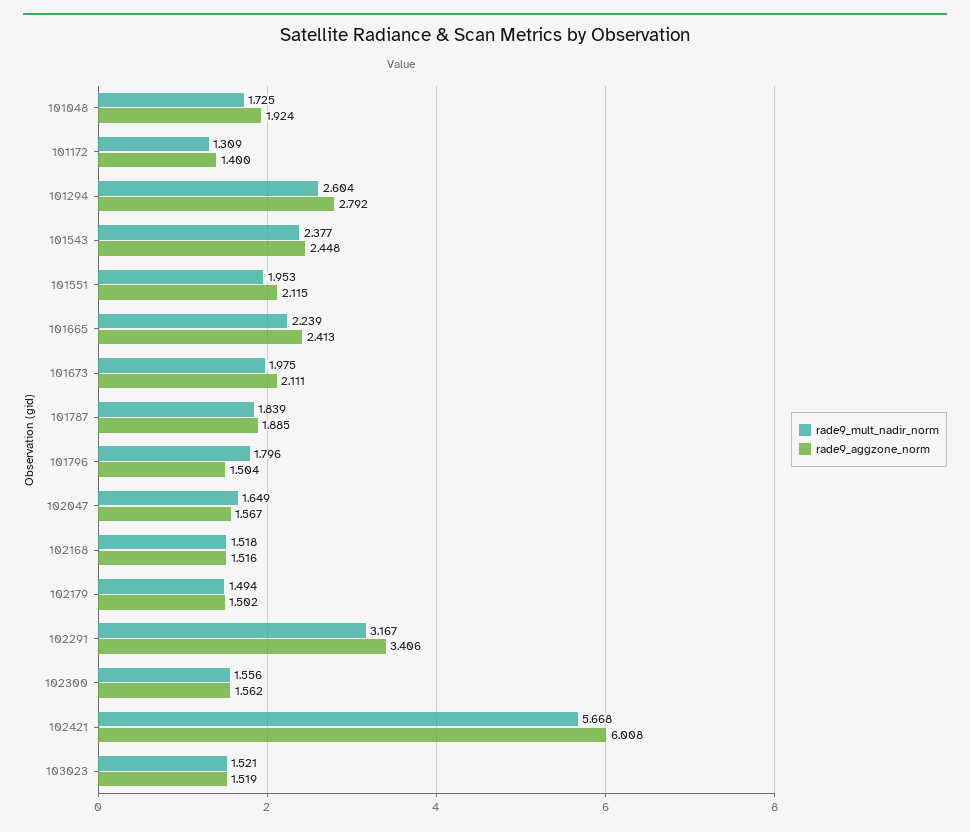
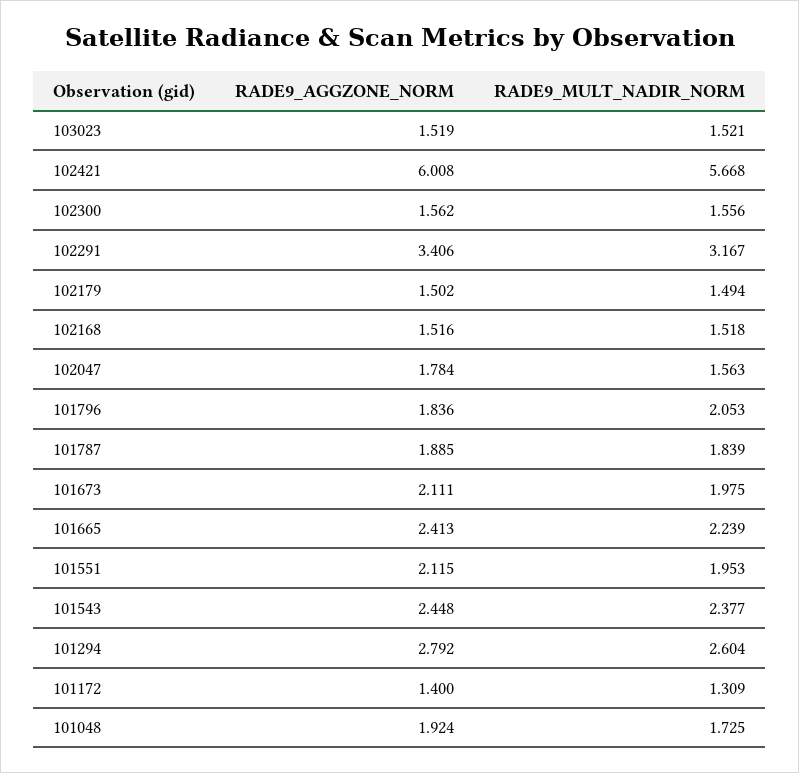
  {
    "rade9_mult_nadir_norm": {
      "101048": 1.725,
      "101172": 1.309,
      "101294": 2.604,
      "101543": 2.377,
      "101551": 1.953,
      "101665": 2.239,
      "101673": 1.975,
      "101787": 1.839,
-     "101796": 1.796,
+     "101796": 2.053,
-     "102047": 1.649,
+     "102047": 1.563,
      "102168": 1.518,
      "102179": 1.494,
      "102291": 3.167,
      "102300": 1.556,
      "102421": 5.668,
      "103023": 1.521
    },
    "rade9_aggzone_norm": {
      "101048": 1.924,
      "101172": 1.4,
      "101294": 2.792,
      "101543": 2.448,
      "101551": 2.115,
      "101665": 2.413,
      "101673": 2.111,
      "101787": 1.885,
-     "101796": 1.504,
+     "101796": 1.836,
-     "102047": 1.567,
+     "102047": 1.784,
      "102168": 1.516,
      "102179": 1.502,
      "102291": 3.406,
      "102300": 1.562,
      "102421": 6.008,
      "103023": 1.519
    }
  }

